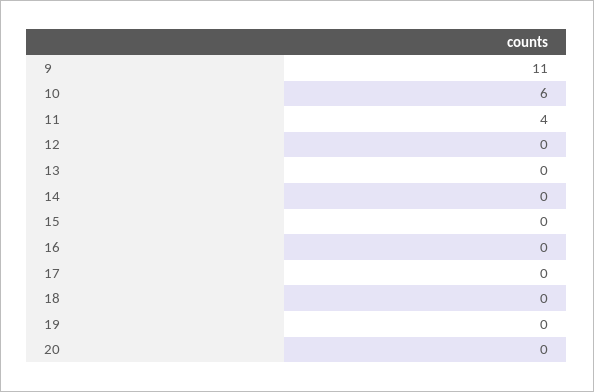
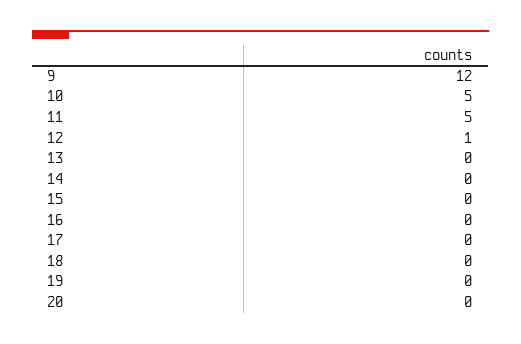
  {
-   "9": 11,
+   "9": 12,
-   "10": 6,
+   "10": 5,
-   "11": 4,
+   "11": 5,
-   "12": 0,
+   "12": 1,
    "13": 0,
    "14": 0,
    "15": 0,
    "16": 0,
    "17": 0,
    "18": 0,
    "19": 0,
    "20": 0
  }

